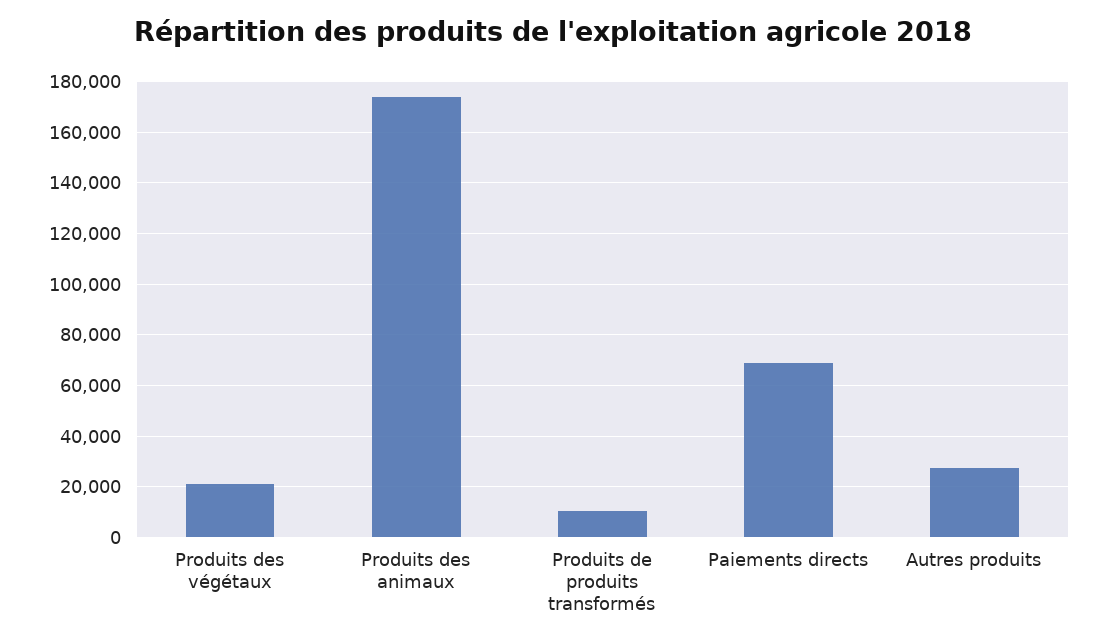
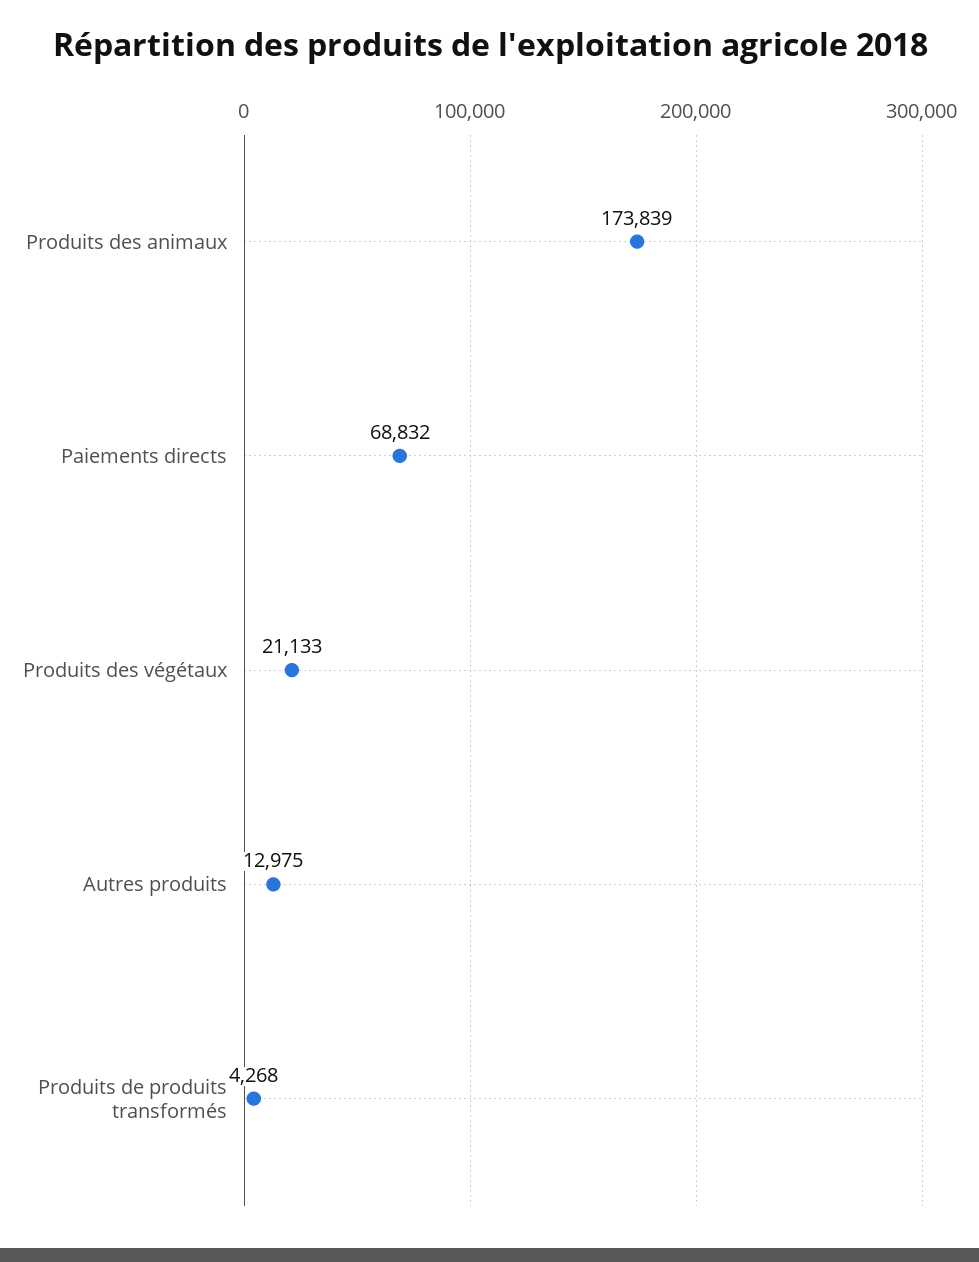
  {
    "Produits des végétaux": 21133,
    "Produits des animaux": 173839,
-   "Produits de produits transformés": 10000,
+   "Produits de produits transformés": 4268,
    "Paiements directs": 68832,
-   "Autres produits": 27500
+   "Autres produits": 12975
  }

